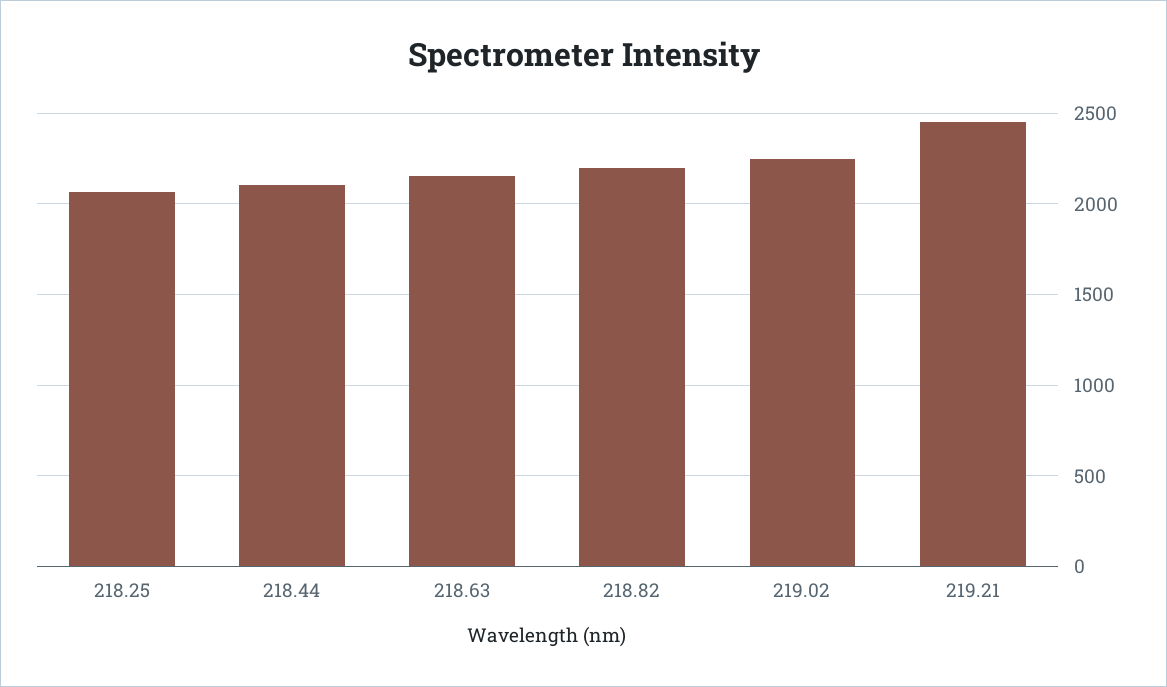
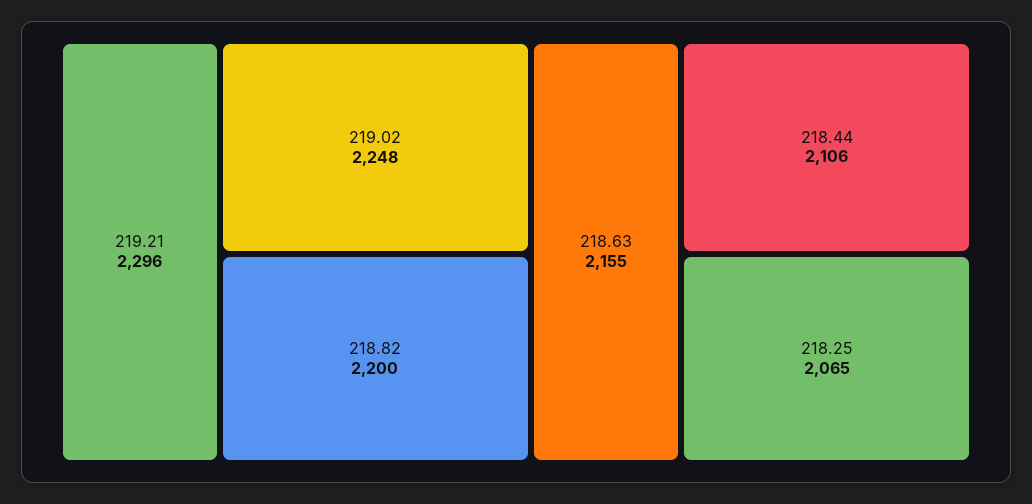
  {
    "218.25": 2065,
    "218.44": 2106,
    "218.63": 2155,
    "218.82": 2200,
    "219.02": 2248,
-   "219.21": 2450
+   "219.21": 2296
  }

